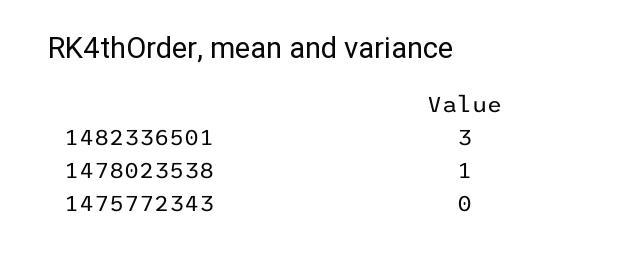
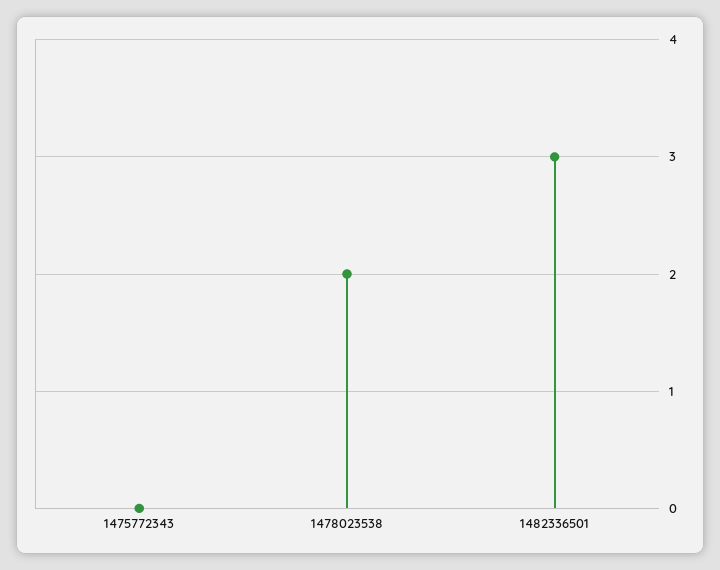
  {
    "1482336501": 3,
-   "1478023538": 1,
+   "1478023538": 2,
    "1475772343": 0
  }

